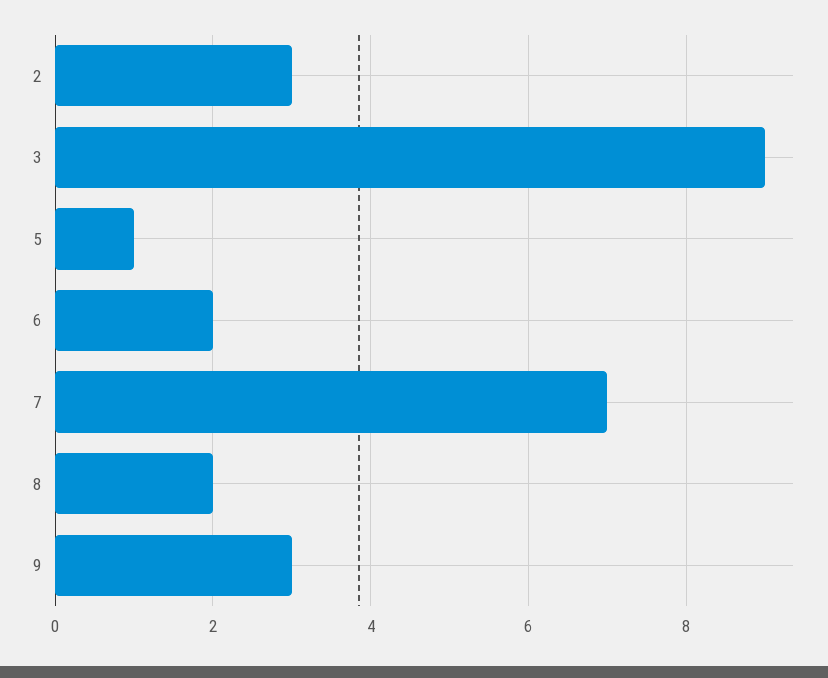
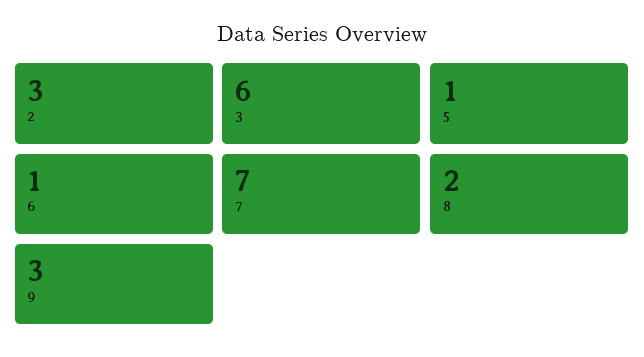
  {
    "2": 3,
-   "3": 9,
+   "3": 6,
    "5": 1,
-   "6": 2,
+   "6": 1,
    "7": 7,
    "8": 2,
    "9": 3
  }

